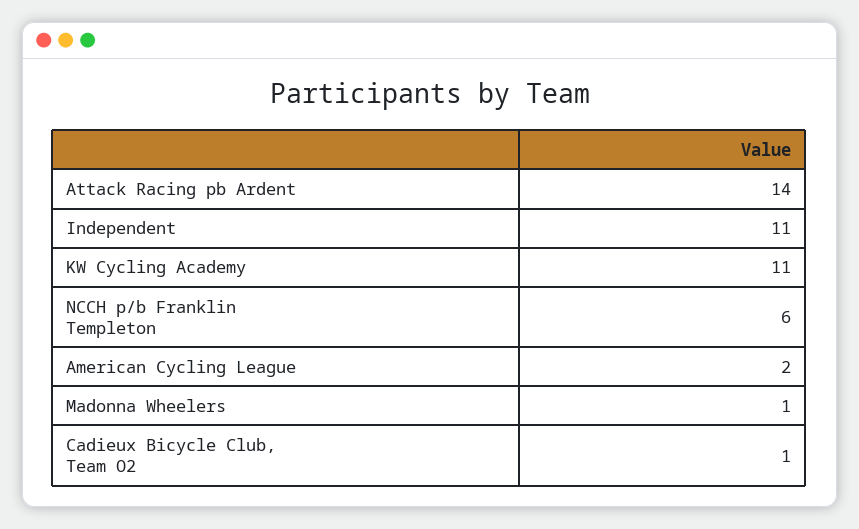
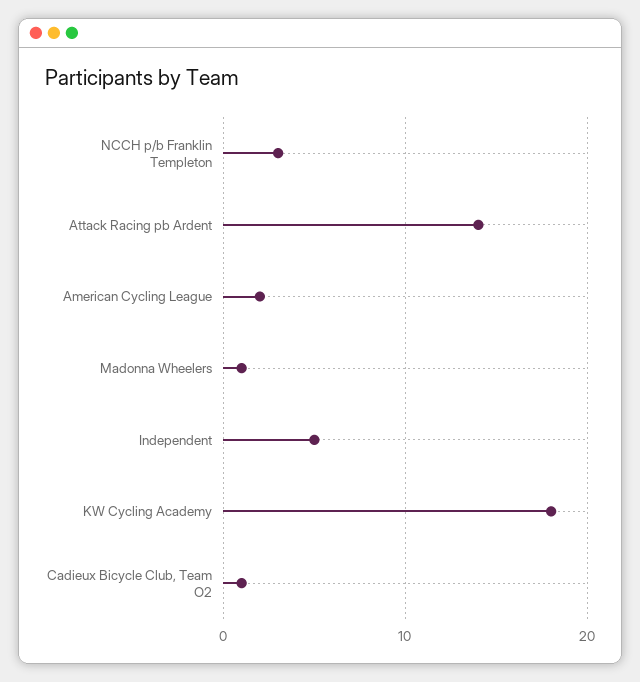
  {
    "Attack Racing pb Ardent": 14,
-   "Independent": 11,
+   "Independent": 5,
-   "KW Cycling Academy": 11,
+   "KW Cycling Academy": 18,
-   "NCCH p/b Franklin Templeton": 6,
+   "NCCH p/b Franklin Templeton": 3,
    "American Cycling League": 2,
    "Madonna Wheelers": 1,
    "Cadieux Bicycle Club, Team O2": 1
  }

